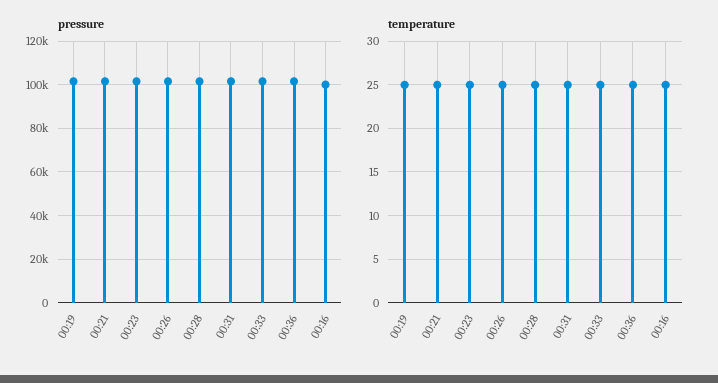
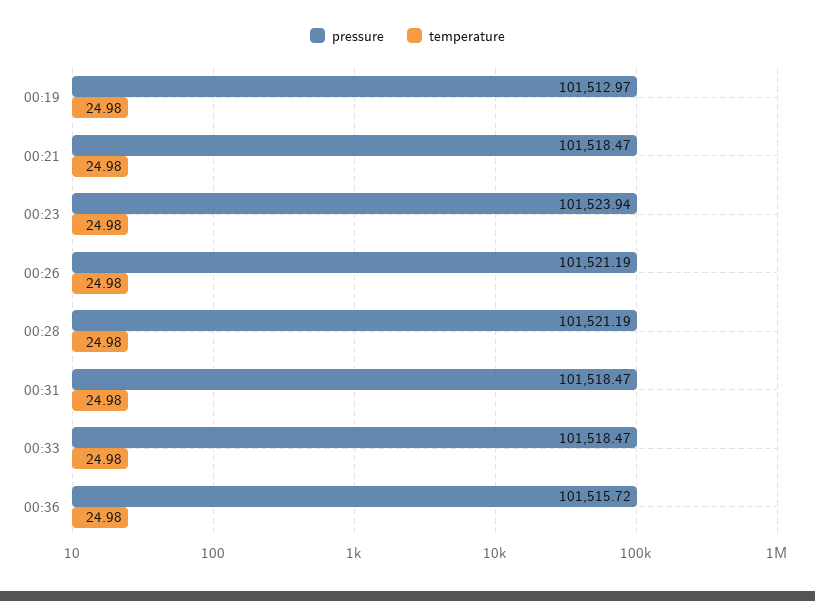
  {
    "pressure": {
      "00:19": 101512.97,
      "00:21": 101518.47,
      "00:23": 101523.94,
      "00:26": 101521.19,
      "00:28": 101521.19,
      "00:31": 101518.47,
      "00:33": 101518.47,
-     "00:36": 101515.72,
+     "00:36": 101515.72
-     "00:16": 100000
    },
    "temperature": {
      "00:19": 24.98,
      "00:21": 24.98,
      "00:23": 24.98,
      "00:26": 24.98,
      "00:28": 24.98,
      "00:31": 24.98,
      "00:33": 24.98,
-     "00:36": 24.98,
+     "00:36": 24.98
-     "00:16": 25
    }
  }

